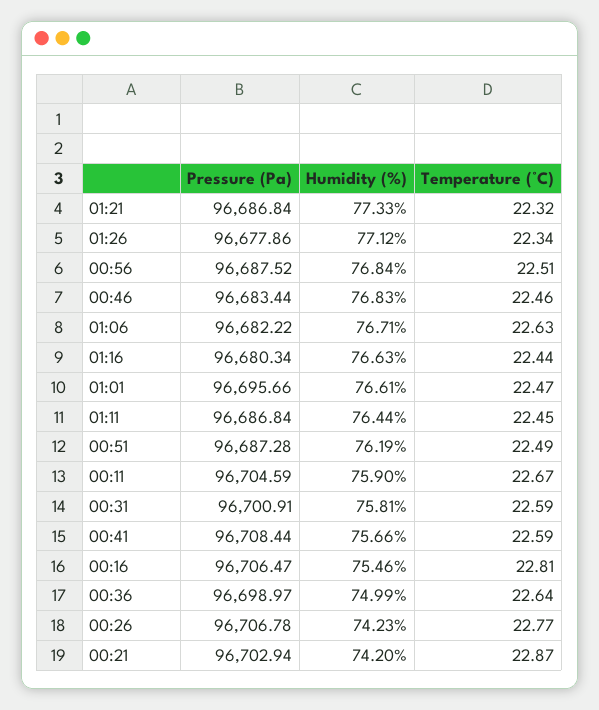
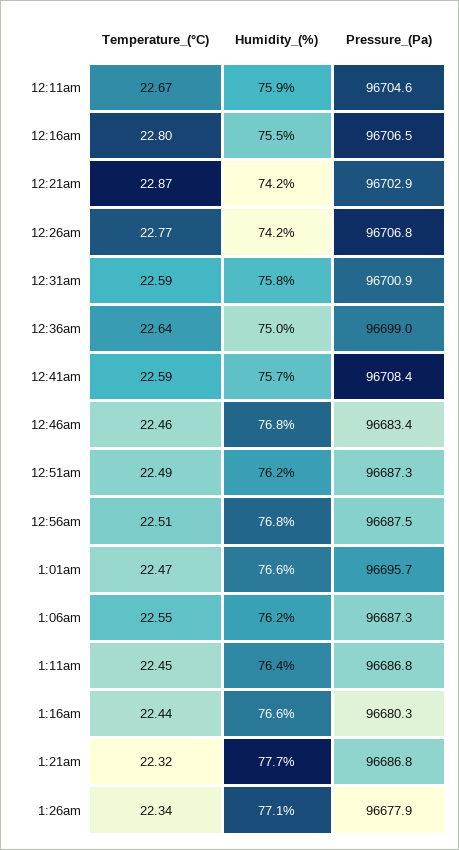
  {
    "Pressure (Pa)": {
      "01:21": 96686.84,
      "01:26": 96677.86,
      "00:56": 96687.52,
      "00:46": 96683.44,
-     "01:06": 96682.22,
+     "01:06": 96687.3,
      "01:16": 96680.34,
      "01:01": 96695.66,
      "01:11": 96686.84,
      "00:51": 96687.28,
      "00:11": 96704.59,
      "00:31": 96700.91,
      "00:41": 96708.44,
      "00:16": 96706.47,
      "00:36": 96698.97,
      "00:26": 96706.78,
      "00:21": 96702.94
    },
    "Humidity (%)": {
-     "01:21": 77.33,
+     "01:21": 77.7,
      "01:26": 77.12,
      "00:56": 76.84,
      "00:46": 76.83,
-     "01:06": 76.71,
+     "01:06": 76.2,
      "01:16": 76.63,
      "01:01": 76.61,
      "01:11": 76.44,
      "00:51": 76.19,
      "00:11": 75.9,
      "00:31": 75.81,
      "00:41": 75.66,
      "00:16": 75.46,
      "00:36": 74.99,
      "00:26": 74.23,
      "00:21": 74.2
    },
    "Temperature (°C)": {
      "01:21": 22.32,
      "01:26": 22.34,
      "00:56": 22.51,
      "00:46": 22.46,
-     "01:06": 22.63,
+     "01:06": 22.55,
      "01:16": 22.44,
      "01:01": 22.47,
      "01:11": 22.45,
      "00:51": 22.49,
      "00:11": 22.67,
      "00:31": 22.59,
      "00:41": 22.59,
-     "00:16": 22.81,
+     "00:16": 22.8,
      "00:36": 22.64,
      "00:26": 22.77,
      "00:21": 22.87
    }
  }

